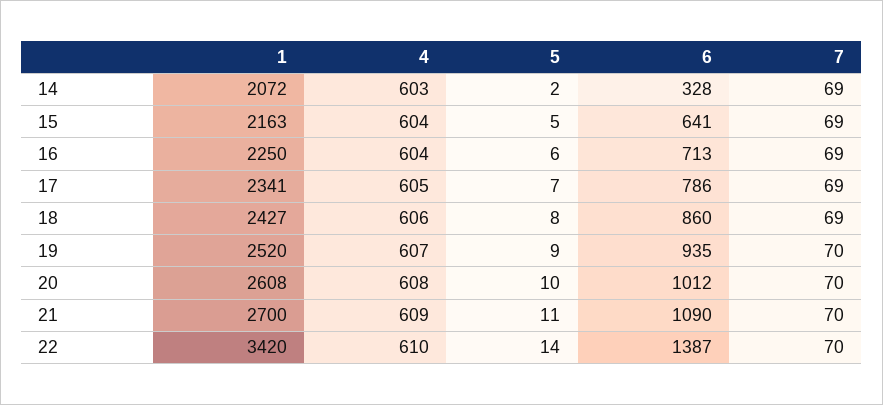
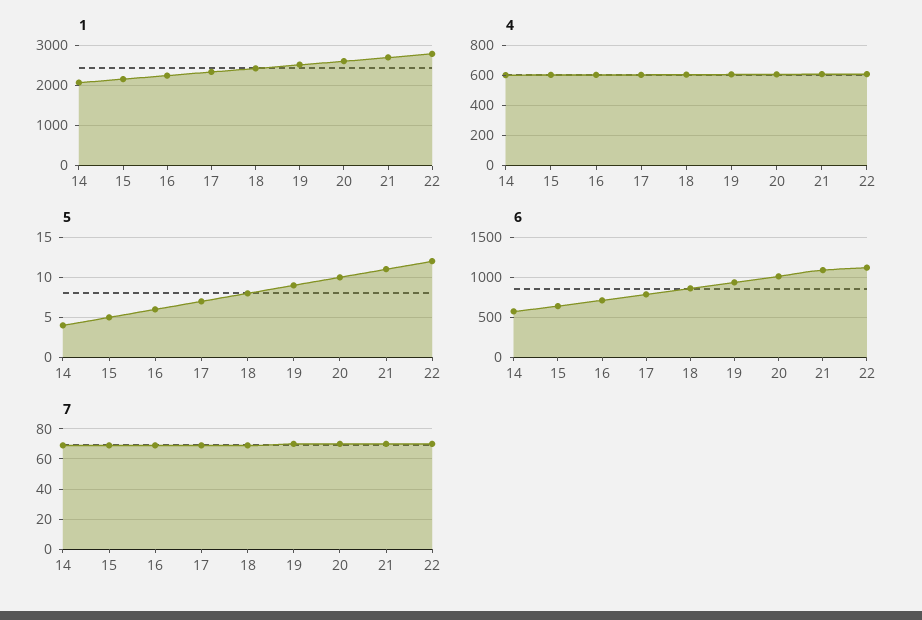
  {
    "1": {
      "14": 2072,
      "15": 2163,
      "16": 2250,
      "17": 2341,
      "18": 2427,
      "19": 2520,
      "20": 2608,
      "21": 2700,
-     "22": 3420
+     "22": 2800
    },
    "4": {
      "14": 603,
      "15": 604,
      "16": 604,
      "17": 605,
      "18": 606,
      "19": 607,
      "20": 608,
      "21": 609,
      "22": 610
    },
    "5": {
-     "14": 2,
+     "14": 4,
      "15": 5,
      "16": 6,
      "17": 7,
      "18": 8,
      "19": 9,
      "20": 10,
      "21": 11,
-     "22": 14
+     "22": 12
    },
    "6": {
-     "14": 328,
+     "14": 600,
      "15": 641,
      "16": 713,
      "17": 786,
      "18": 860,
      "19": 935,
      "20": 1012,
      "21": 1090,
-     "22": 1387
+     "22": 1100
    },
    "7": {
      "14": 69,
      "15": 69,
      "16": 69,
      "17": 69,
      "18": 69,
      "19": 70,
      "20": 70,
      "21": 70,
      "22": 70
    }
  }

